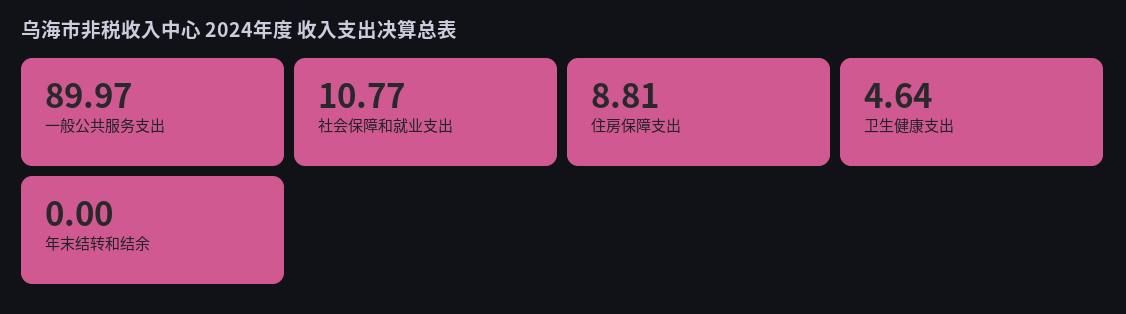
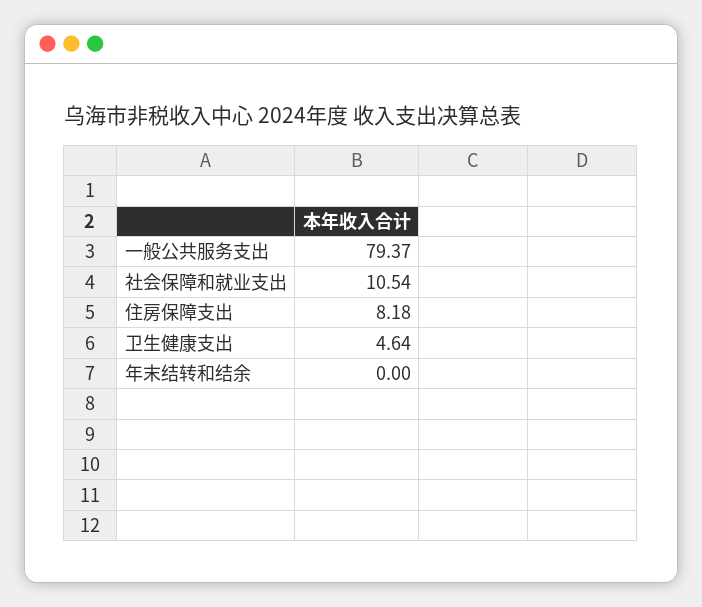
  {
-   "一般公共服务支出": 89.97,
+   "一般公共服务支出": 79.37,
-   "社会保障和就业支出": 10.77,
+   "社会保障和就业支出": 10.54,
-   "住房保障支出": 8.81,
+   "住房保障支出": 8.18,
    "卫生健康支出": 4.64,
    "年末结转和结余": 0
  }

